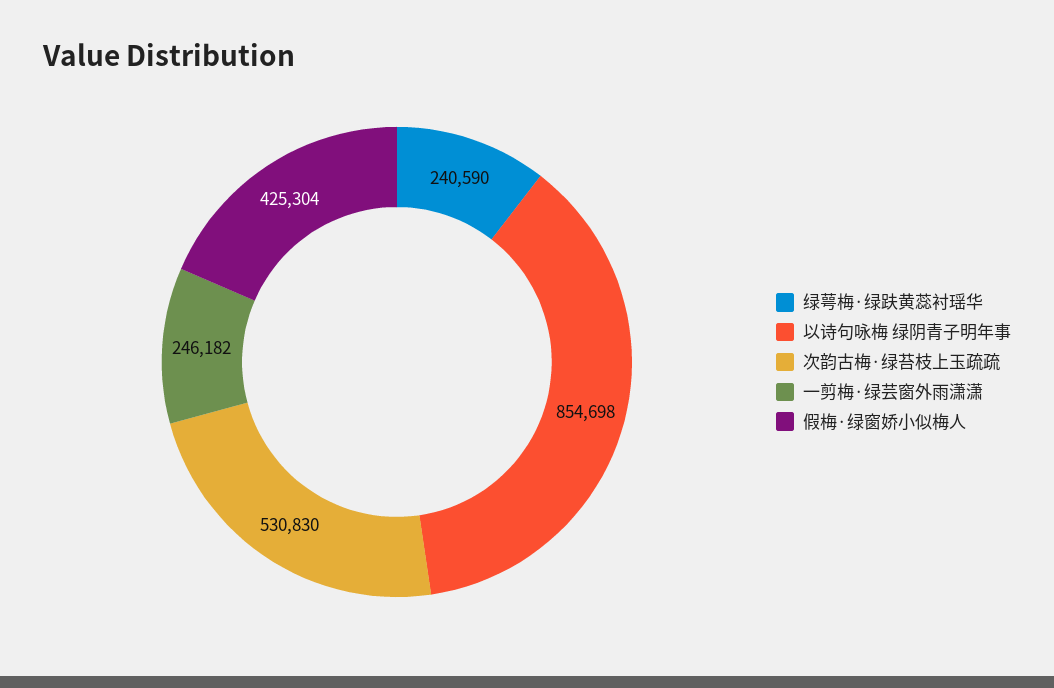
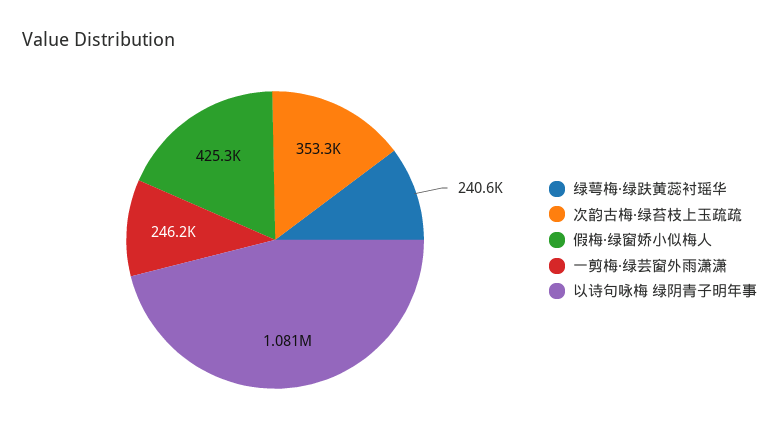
  {
    "绿萼梅·绿趺黄蕊衬瑶华": 240590,
-   "以诗句咏梅 绿阴青子明年事": 854698,
+   "以诗句咏梅 绿阴青子明年事": 1081000,
-   "次韵古梅·绿苔枝上玉疏疏": 530830,
+   "次韵古梅·绿苔枝上玉疏疏": 353300,
    "一剪梅·绿芸窗外雨潇潇": 246182,
    "假梅·绿窗娇小似梅人": 425304
  }

